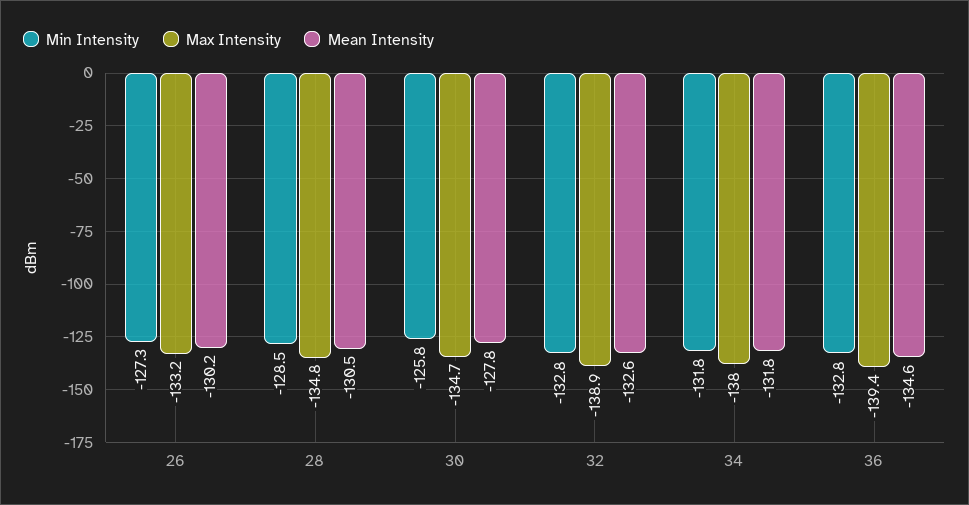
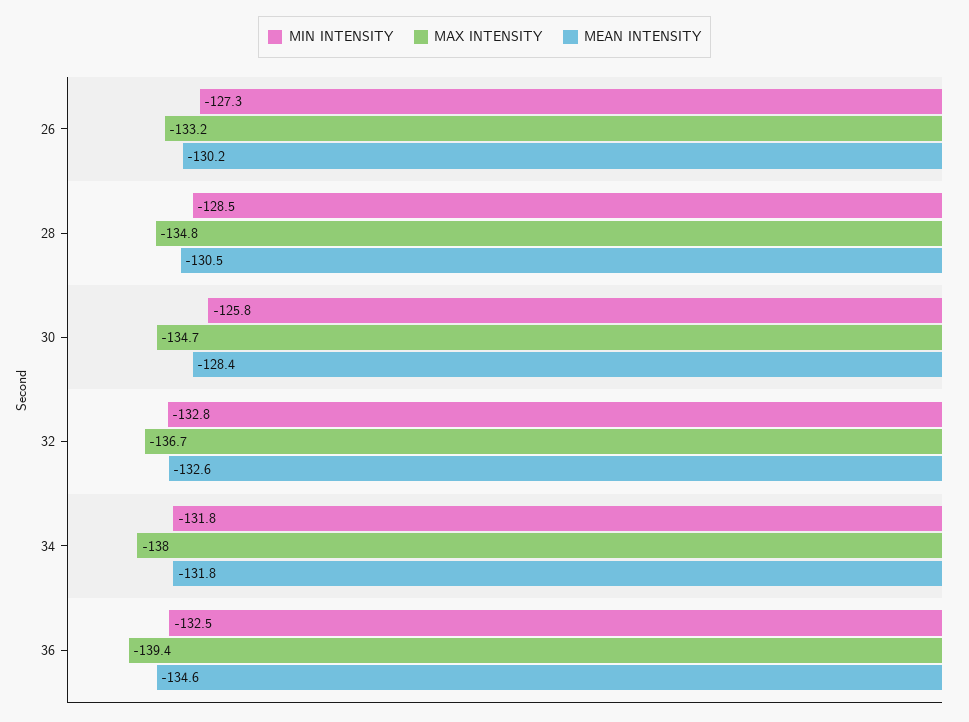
  {
    "Min Intensity": {
      "26": -127.3,
      "28": -128.5,
      "30": -125.8,
      "32": -132.8,
      "34": -131.8,
-     "36": -132.8
+     "36": -132.5
    },
    "Max Intensity": {
      "26": -133.2,
      "28": -134.8,
      "30": -134.7,
-     "32": -138.9,
+     "32": -136.7,
      "34": -138,
      "36": -139.4
    },
    "Mean Intensity": {
      "26": -130.2,
      "28": -130.5,
-     "30": -127.8,
+     "30": -128.4,
      "32": -132.6,
      "34": -131.8,
      "36": -134.6
    }
  }

